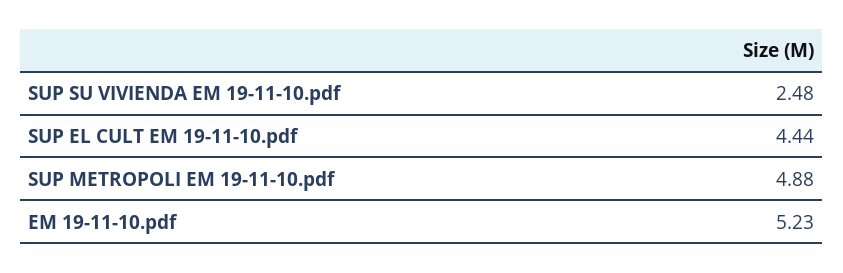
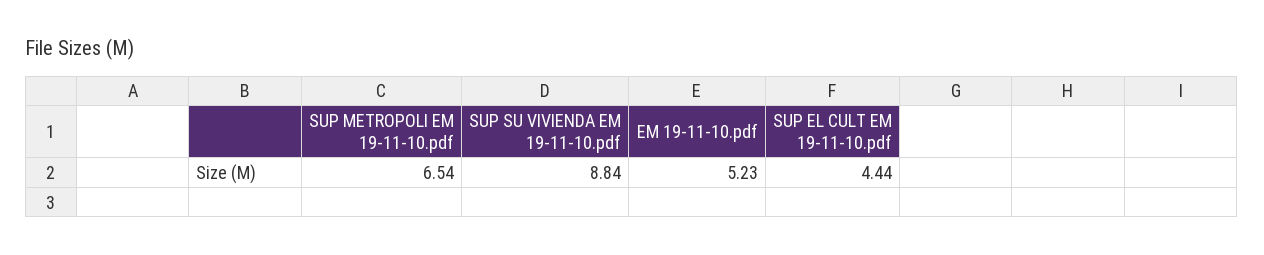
  {
-   "SUP SU VIVIENDA EM 19-11-10.pdf": 2.48,
+   "SUP SU VIVIENDA EM 19-11-10.pdf": 8.84,
    "SUP EL CULT EM 19-11-10.pdf": 4.44,
-   "SUP METROPOLI EM 19-11-10.pdf": 4.88,
+   "SUP METROPOLI EM 19-11-10.pdf": 6.54,
    "EM 19-11-10.pdf": 5.23
  }

